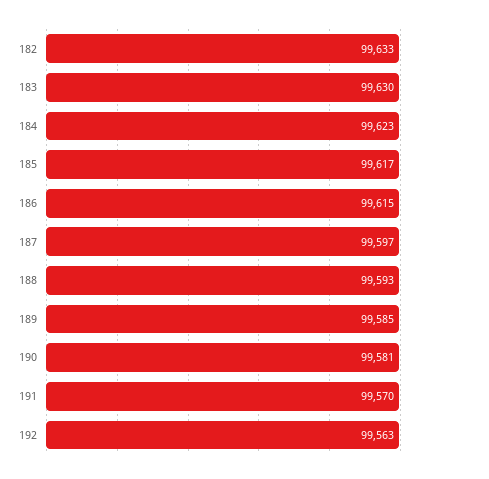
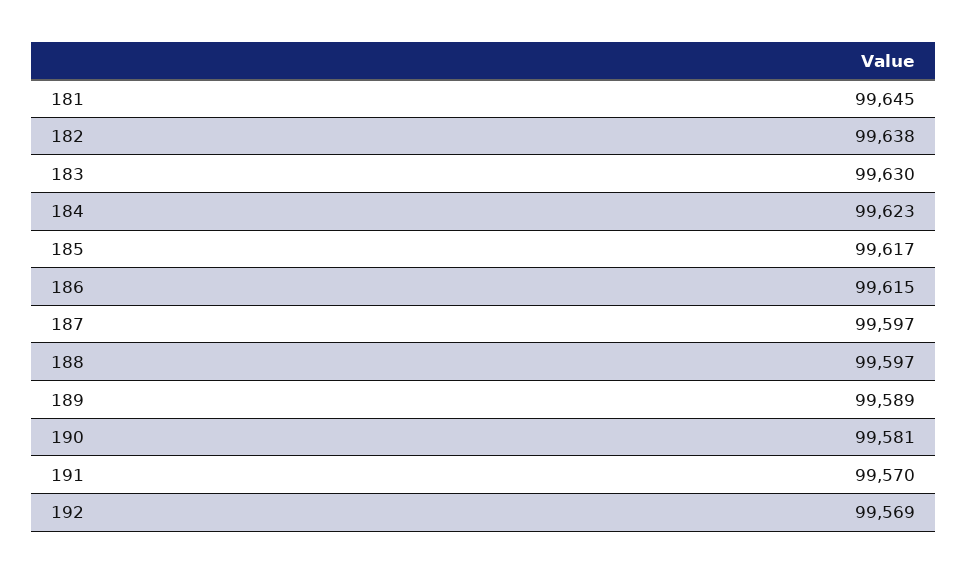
  {
-   "182": 99633,
+   "182": 99638,
    "183": 99630,
    "184": 99623,
    "185": 99617,
    "186": 99615,
    "187": 99597,
-   "188": 99593,
+   "188": 99597,
-   "189": 99585,
+   "189": 99589,
    "190": 99581,
    "191": 99570,
-   "192": 99563
+   "192": 99569,
+   "181": 99645
  }

